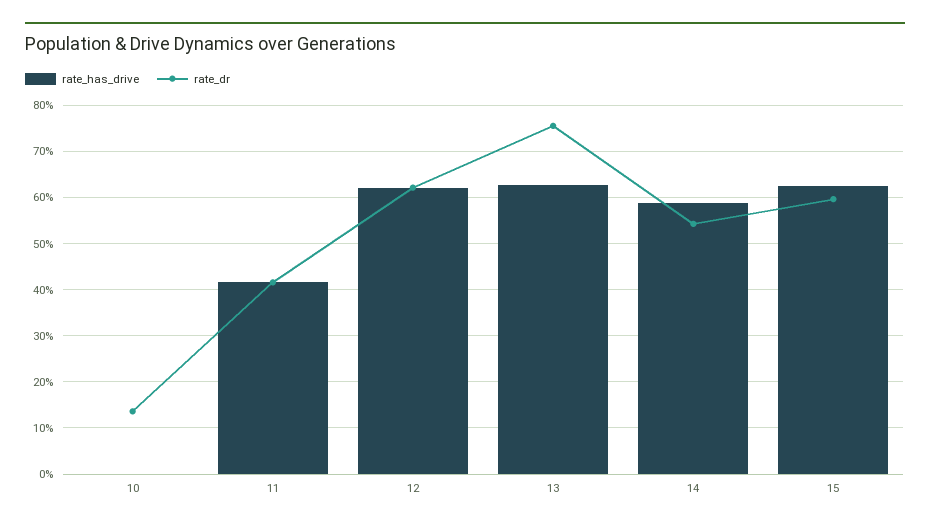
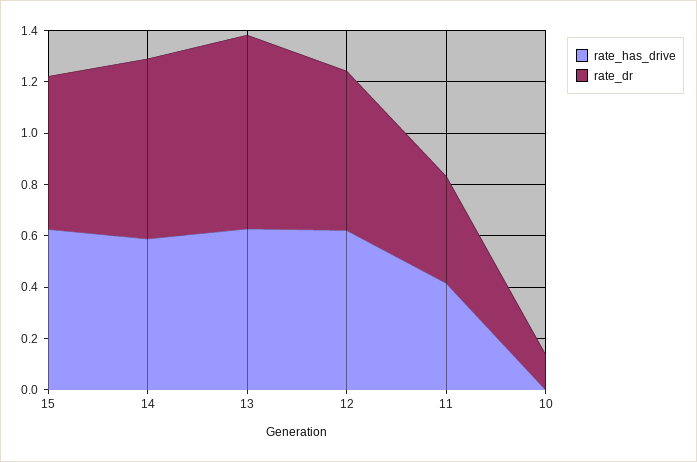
  {
    "rate_has_drive": {
      "10": 0,
      "11": 0.42,
      "12": 0.62,
      "13": 0.62,
      "14": 0.58,
      "15": 0.62
    },
    "rate_dr": {
      "10": 0.14,
      "11": 0.42,
      "12": 0.62,
      "13": 0.76,
-     "14": 0.54,
+     "14": 0.7,
      "15": 0.6
    }
  }

